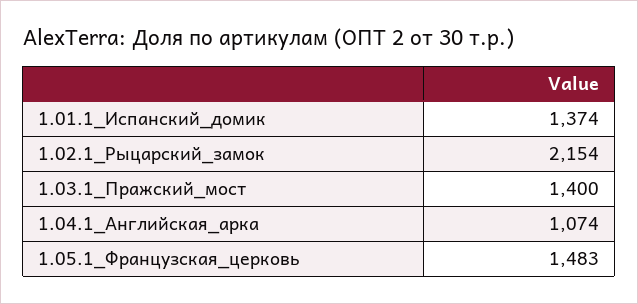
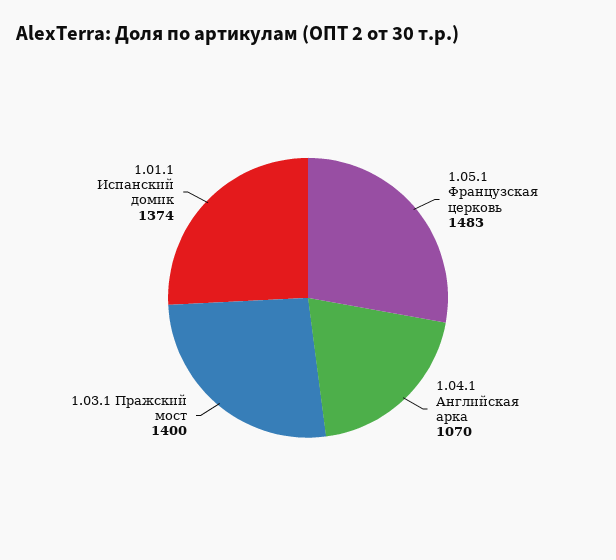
  {
    "1.01.1_Испанский_домик": 1374,
-   "1.02.1_Рыцарский_замок": 2154,
    "1.03.1_Пражский_мост": 1400,
-   "1.04.1_Английская_арка": 1074,
+   "1.04.1_Английская_арка": 1070,
    "1.05.1_Французская_церковь": 1483
  }

